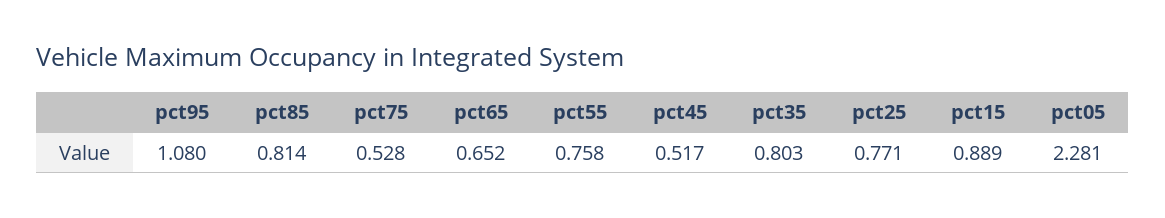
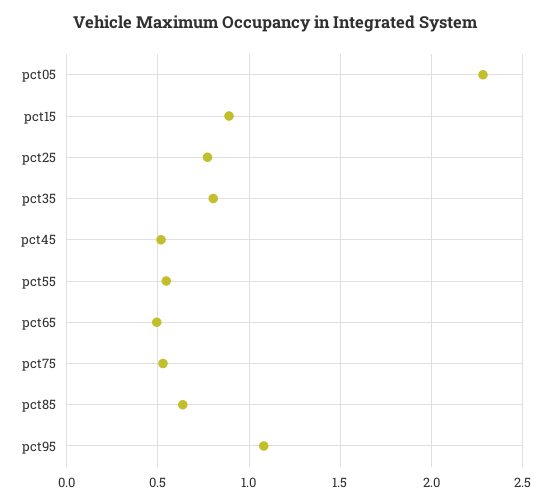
  {
    "pct95": 1.08,
-   "pct85": 0.814,
+   "pct85": 0.65,
    "pct75": 0.528,
-   "pct65": 0.652,
+   "pct65": 0.5,
-   "pct55": 0.758,
+   "pct55": 0.55,
    "pct45": 0.517,
    "pct35": 0.803,
    "pct25": 0.771,
    "pct15": 0.889,
    "pct05": 2.281
  }

